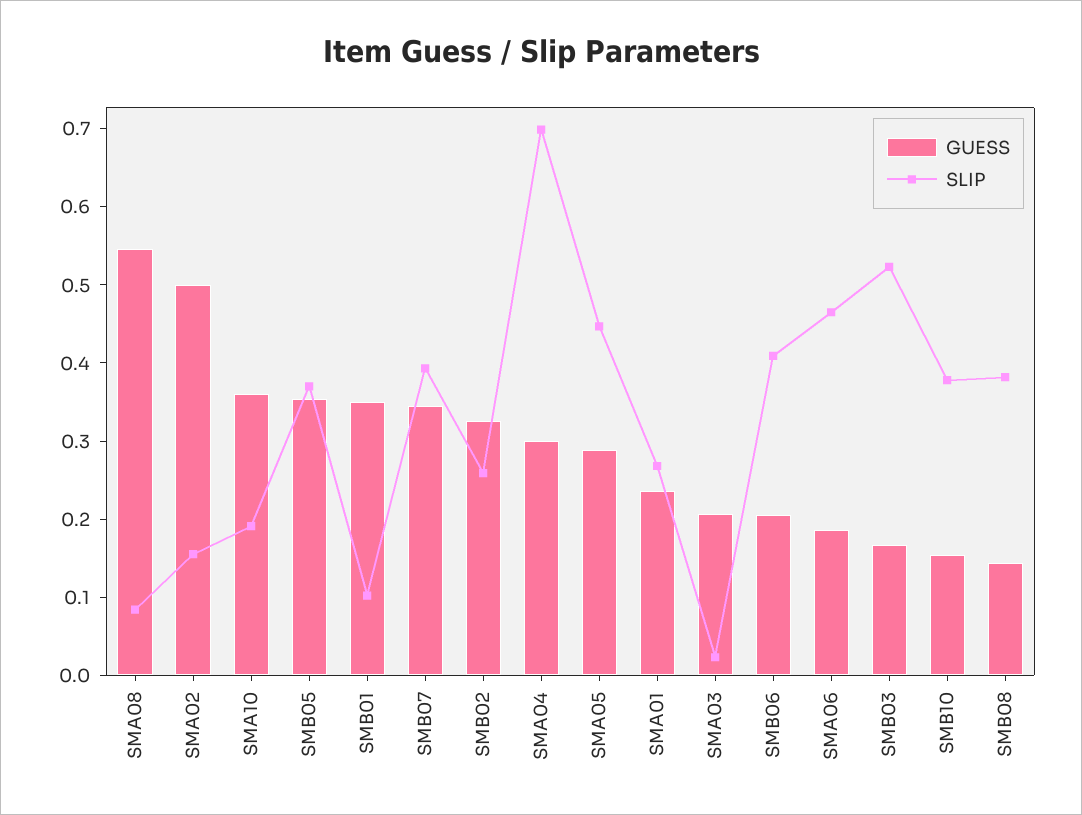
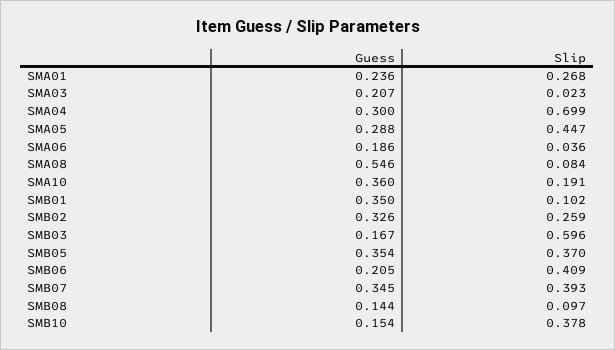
  {
    "GUESS": {
      "SMA08": 0.546,
-     "SMA02": 0.5,
      "SMA10": 0.36,
      "SMB05": 0.354,
      "SMB01": 0.35,
      "SMB07": 0.345,
      "SMB02": 0.326,
      "SMA04": 0.3,
      "SMA05": 0.288,
      "SMA01": 0.236,
      "SMA03": 0.207,
      "SMB06": 0.205,
      "SMA06": 0.186,
      "SMB03": 0.167,
      "SMB10": 0.154,
      "SMB08": 0.144
    },
    "SLIP": {
      "SMA08": 0.084,
-     "SMA02": 0.16,
      "SMA10": 0.191,
      "SMB05": 0.37,
      "SMB01": 0.102,
      "SMB07": 0.393,
      "SMB02": 0.259,
      "SMA04": 0.699,
      "SMA05": 0.447,
      "SMA01": 0.268,
      "SMA03": 0.023,
      "SMB06": 0.409,
-     "SMA06": 0.46,
+     "SMA06": 0.036,
-     "SMB03": 0.52,
+     "SMB03": 0.596,
      "SMB10": 0.378,
-     "SMB08": 0.38
+     "SMB08": 0.097
    }
  }

